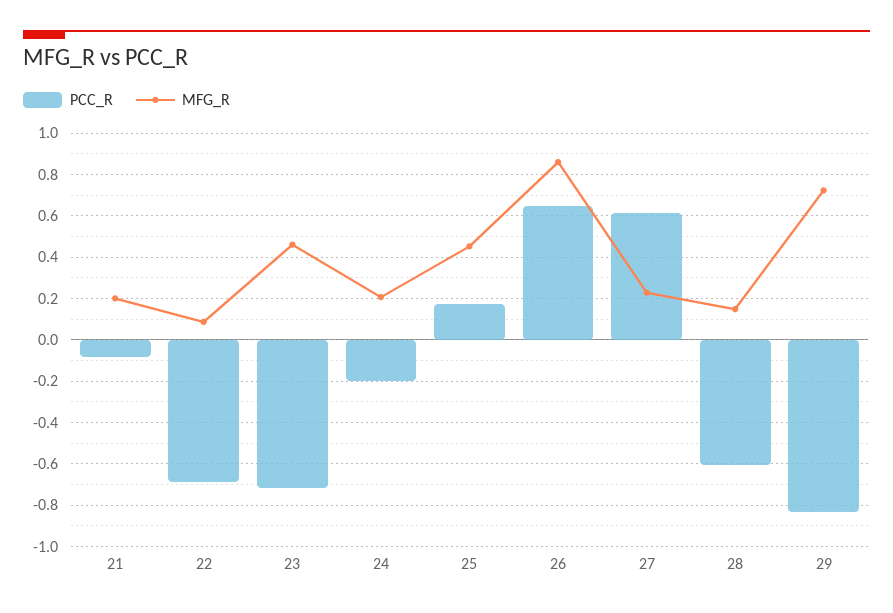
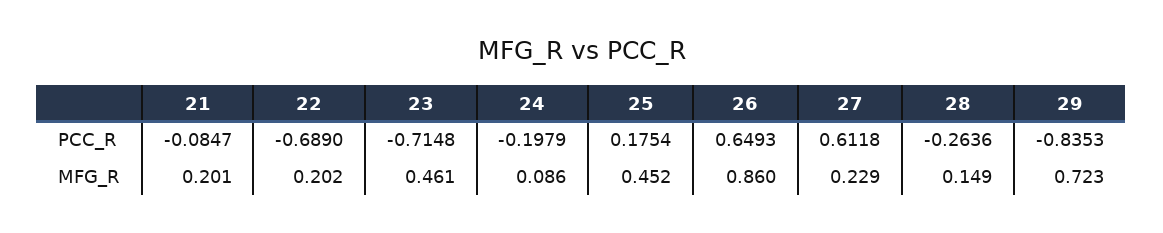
  {
    "PCC_R": {
      "21": -0.0847,
      "22": -0.689,
      "23": -0.7148,
      "24": -0.1979,
      "25": 0.1754,
      "26": 0.6493,
      "27": 0.6118,
-     "28": -0.6,
+     "28": -0.2636,
      "29": -0.8353
    },
    "MFG_R": {
      "21": 0.201,
-     "22": 0.1,
+     "22": 0.202,
      "23": 0.461,
-     "24": 0.2,
+     "24": 0.086,
      "25": 0.452,
      "26": 0.86,
      "27": 0.229,
      "28": 0.149,
      "29": 0.723
    }
  }

